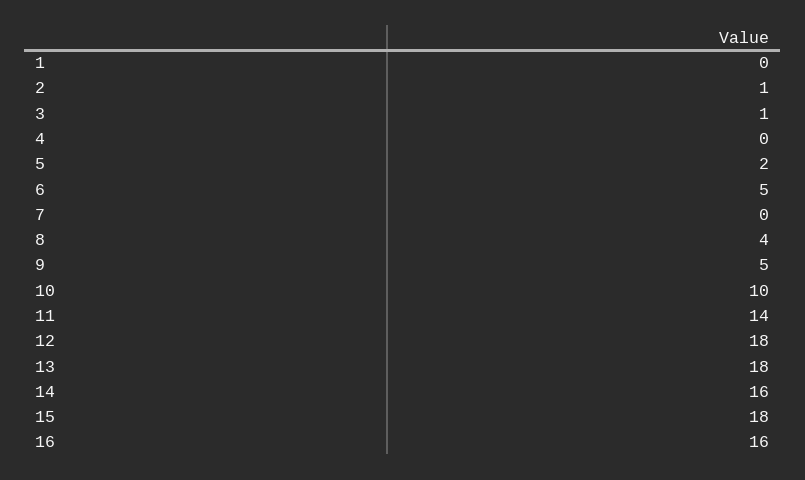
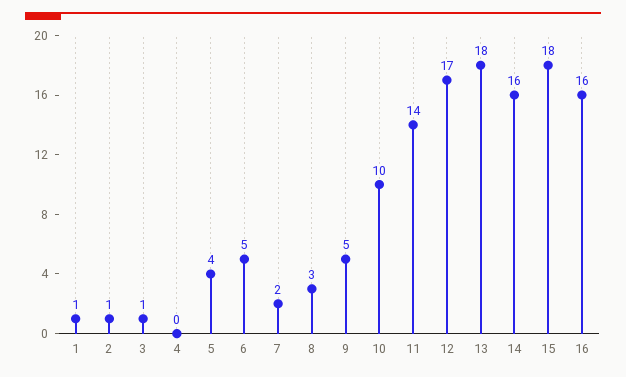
  {
-   "1": 0,
+   "1": 1,
    "2": 1,
    "3": 1,
    "4": 0,
-   "5": 2,
+   "5": 4,
    "6": 5,
-   "7": 0,
+   "7": 2,
-   "8": 4,
+   "8": 3,
    "9": 5,
    "10": 10,
    "11": 14,
-   "12": 18,
+   "12": 17,
    "13": 18,
    "14": 16,
    "15": 18,
    "16": 16
  }

